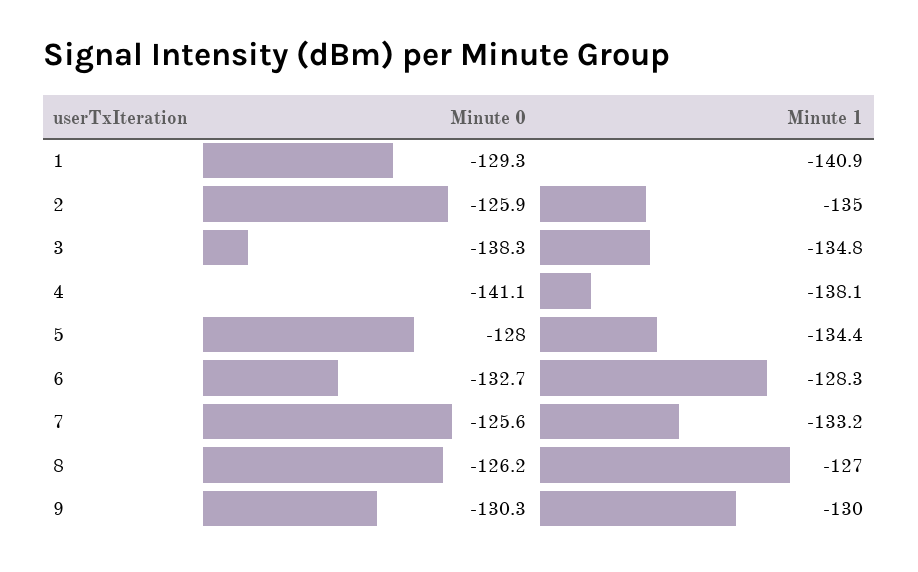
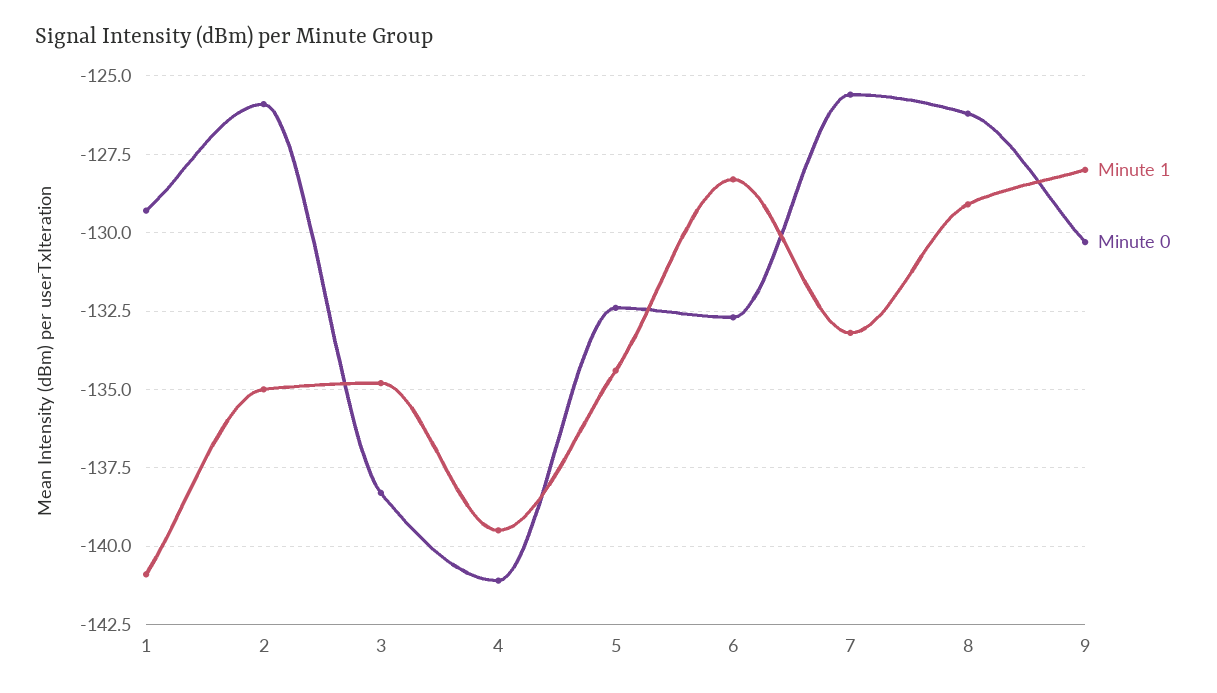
  {
    "Minute 0": {
      "1": -129.3,
      "2": -125.9,
      "3": -138.3,
      "4": -141.1,
-     "5": -128,
+     "5": -132.5,
      "6": -132.7,
      "7": -125.6,
      "8": -126.2,
      "9": -130.3
    },
    "Minute 1": {
      "1": -140.9,
      "2": -135,
      "3": -134.8,
-     "4": -138.1,
+     "4": -139.5,
      "5": -134.4,
      "6": -128.3,
      "7": -133.2,
-     "8": -127,
+     "8": -129,
-     "9": -130
+     "9": -128
    }
  }

